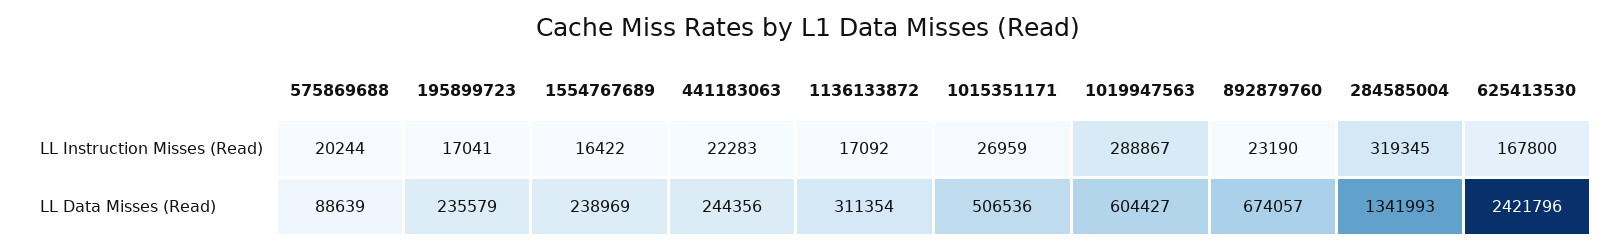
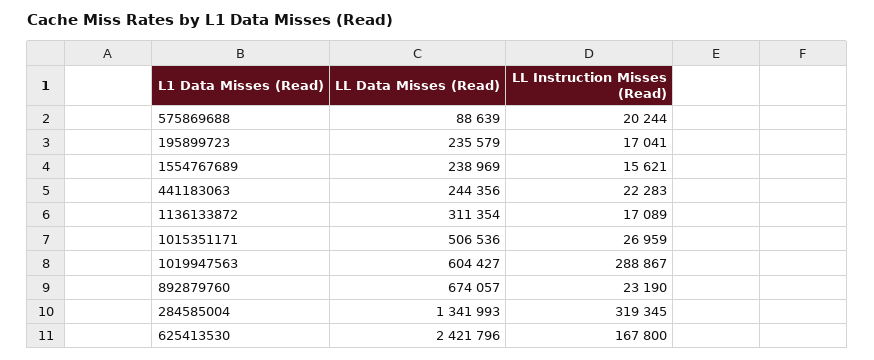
  {
    "575869688": {
      "LL Instruction Misses (Read)": 20244,
      "LL Data Misses (Read)": 88639
    },
    "195899723": {
      "LL Instruction Misses (Read)": 17041,
      "LL Data Misses (Read)": 235579
    },
    "1554767689": {
-     "LL Instruction Misses (Read)": 16422,
+     "LL Instruction Misses (Read)": 15621,
      "LL Data Misses (Read)": 238969
    },
    "441183063": {
      "LL Instruction Misses (Read)": 22283,
      "LL Data Misses (Read)": 244356
    },
    "1136133872": {
-     "LL Instruction Misses (Read)": 17092,
+     "LL Instruction Misses (Read)": 17089,
      "LL Data Misses (Read)": 311354
    },
    "1015351171": {
      "LL Instruction Misses (Read)": 26959,
      "LL Data Misses (Read)": 506536
    },
    "1019947563": {
      "LL Instruction Misses (Read)": 288867,
      "LL Data Misses (Read)": 604427
    },
    "892879760": {
      "LL Instruction Misses (Read)": 23190,
      "LL Data Misses (Read)": 674057
    },
    "284585004": {
      "LL Instruction Misses (Read)": 319345,
      "LL Data Misses (Read)": 1341993
    },
    "625413530": {
      "LL Instruction Misses (Read)": 167800,
      "LL Data Misses (Read)": 2421796
    }
  }

